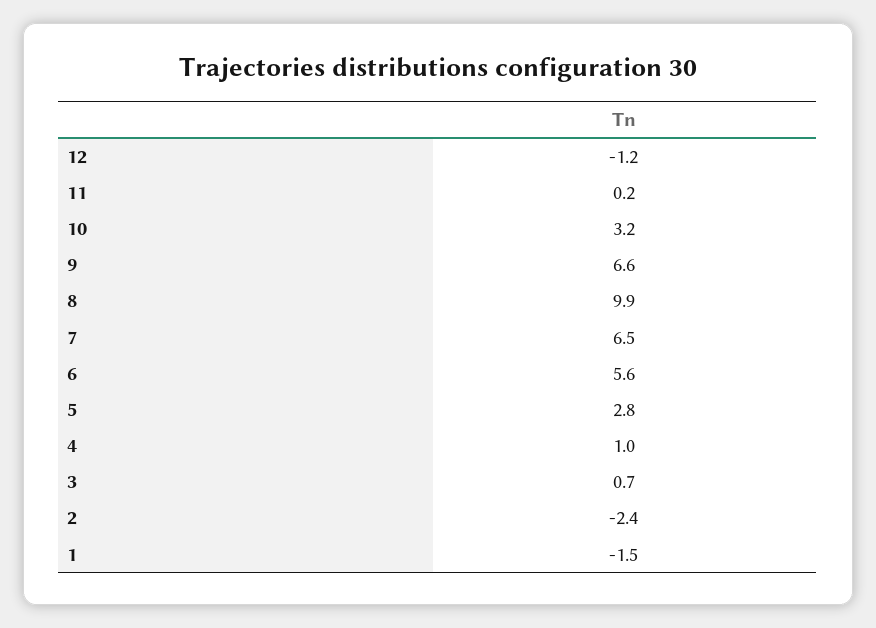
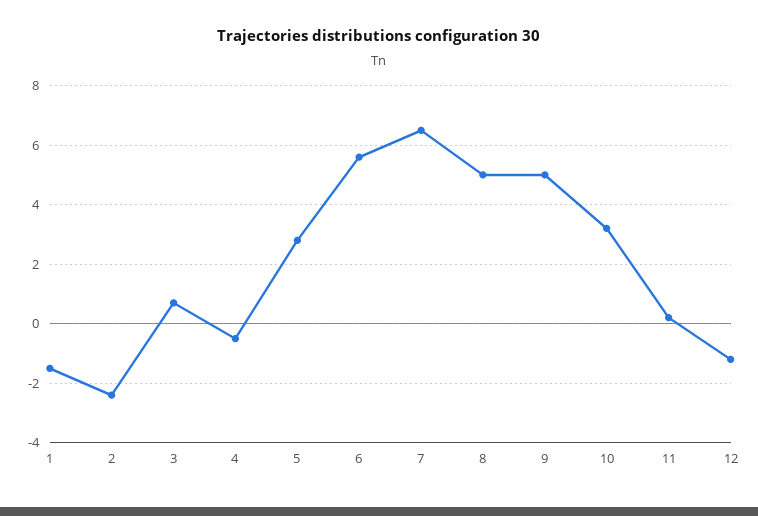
  {
    "12": -1.2,
    "11": 0.2,
    "10": 3.2,
-   "9": 6.6,
+   "9": 5,
-   "8": 9.9,
+   "8": 5,
    "7": 6.5,
    "6": 5.6,
    "5": 2.8,
-   "4": 1,
+   "4": -0.5,
    "3": 0.7,
    "2": -2.4,
    "1": -1.5
  }

